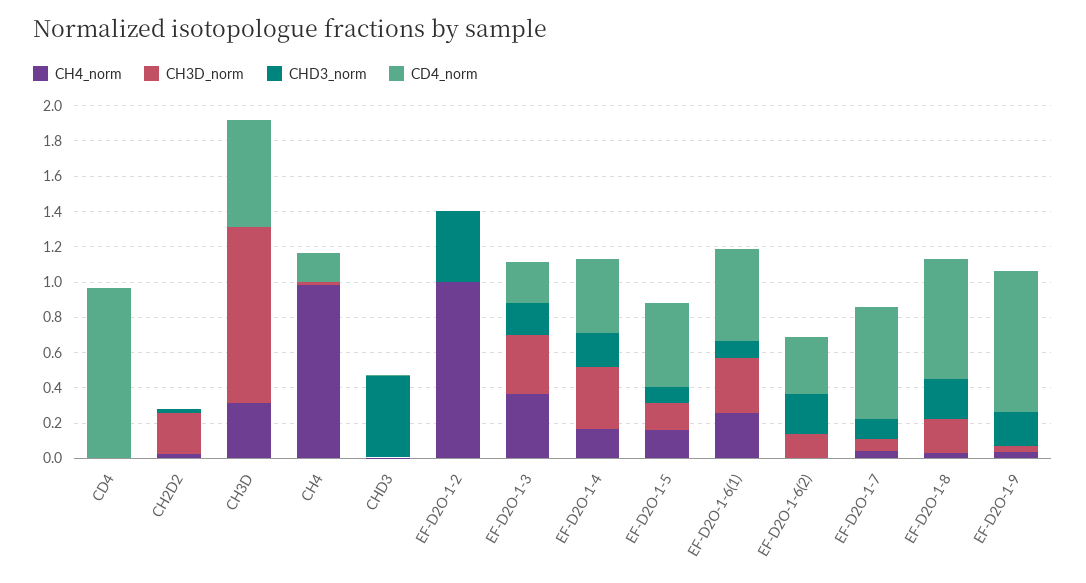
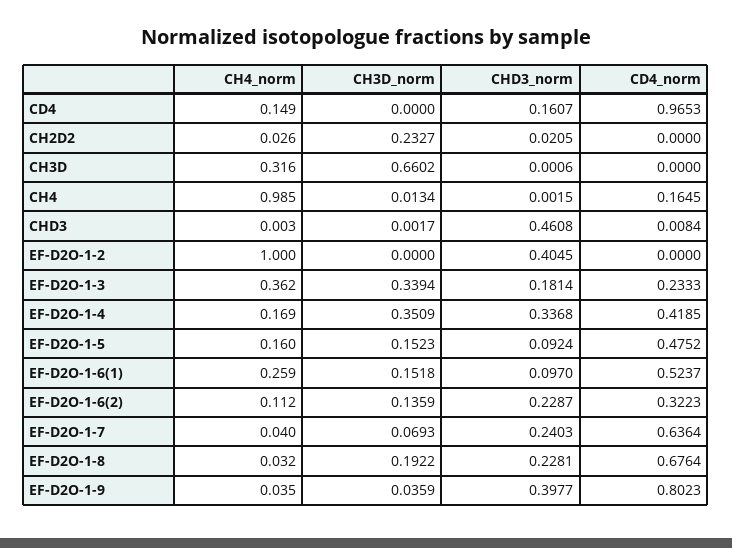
  {
    "CH4_norm": {
-     "CD4": 0,
+     "CD4": 0.149,
      "CH2D2": 0.026,
      "CH3D": 0.316,
      "CH4": 0.985,
      "CHD3": 0.003,
      "EF-D2O-1-2": 1,
      "EF-D2O-1-3": 0.362,
      "EF-D2O-1-4": 0.169,
      "EF-D2O-1-5": 0.16,
      "EF-D2O-1-6(1)": 0.259,
-     "EF-D2O-1-6(2)": 0,
+     "EF-D2O-1-6(2)": 0.112,
      "EF-D2O-1-7": 0.04,
      "EF-D2O-1-8": 0.032,
      "EF-D2O-1-9": 0.035
    },
    "CH3D_norm": {
      "CD4": 0,
      "CH2D2": 0.2327,
-     "CH3D": 1,
+     "CH3D": 0.6602,
      "CH4": 0.0134,
      "CHD3": 0.0017,
      "EF-D2O-1-2": 0,
      "EF-D2O-1-3": 0.3394,
      "EF-D2O-1-4": 0.3509,
      "EF-D2O-1-5": 0.1523,
-     "EF-D2O-1-6(1)": 0.3,
+     "EF-D2O-1-6(1)": 0.1518,
      "EF-D2O-1-6(2)": 0.1359,
      "EF-D2O-1-7": 0.0693,
      "EF-D2O-1-8": 0.1922,
      "EF-D2O-1-9": 0.0359
    },
    "CHD3_norm": {
-     "CD4": 0,
+     "CD4": 0.1607,
      "CH2D2": 0.0205,
      "CH3D": 0.0006,
      "CH4": 0.0015,
      "CHD3": 0.4608,
      "EF-D2O-1-2": 0.4045,
      "EF-D2O-1-3": 0.1814,
-     "EF-D2O-1-4": 0.2,
+     "EF-D2O-1-4": 0.3368,
      "EF-D2O-1-5": 0.0924,
      "EF-D2O-1-6(1)": 0.097,
      "EF-D2O-1-6(2)": 0.2287,
-     "EF-D2O-1-7": 0.1,
+     "EF-D2O-1-7": 0.2403,
      "EF-D2O-1-8": 0.2281,
-     "EF-D2O-1-9": 0.2
+     "EF-D2O-1-9": 0.3977
    },
    "CD4_norm": {
      "CD4": 0.9653,
      "CH2D2": 0,
-     "CH3D": 0.6,
+     "CH3D": 0,
      "CH4": 0.1645,
      "CHD3": 0.0084,
      "EF-D2O-1-2": 0,
      "EF-D2O-1-3": 0.2333,
      "EF-D2O-1-4": 0.4185,
      "EF-D2O-1-5": 0.4752,
      "EF-D2O-1-6(1)": 0.5237,
      "EF-D2O-1-6(2)": 0.3223,
      "EF-D2O-1-7": 0.6364,
      "EF-D2O-1-8": 0.6764,
      "EF-D2O-1-9": 0.8023
    }
  }

